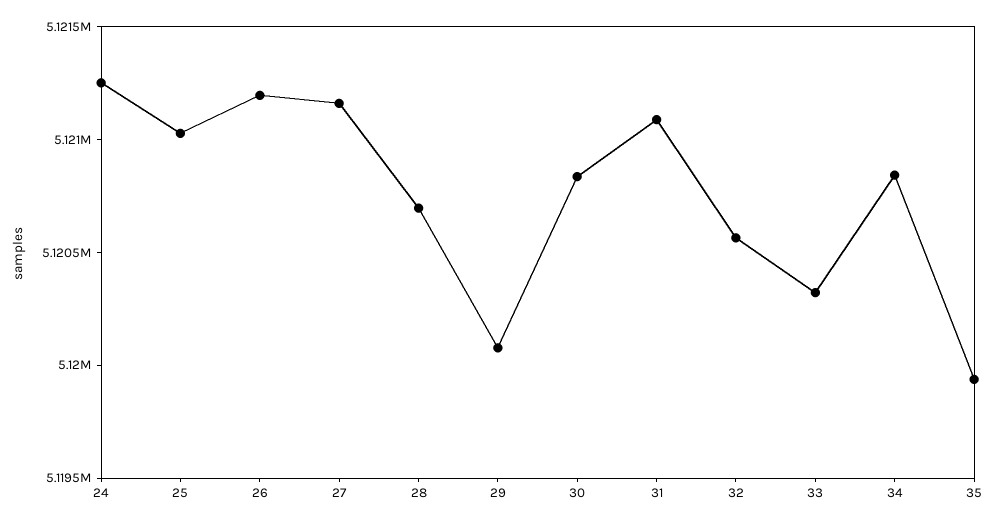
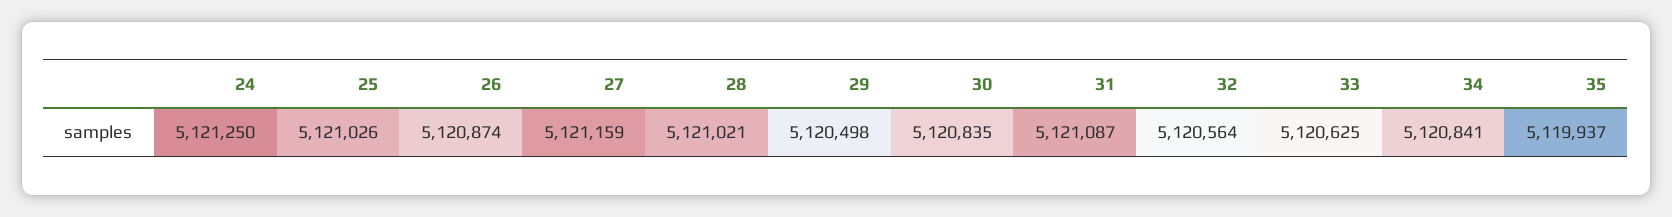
  {
    "24": 5121250,
    "25": 5121026,
-   "26": 5121200,
+   "26": 5120874,
    "27": 5121159,
-   "28": 5120700,
+   "28": 5121021,
-   "29": 5120100,
+   "29": 5120498,
    "30": 5120835,
    "31": 5121087,
    "32": 5120564,
-   "33": 5120300,
+   "33": 5120625,
    "34": 5120841,
    "35": 5119937
  }

